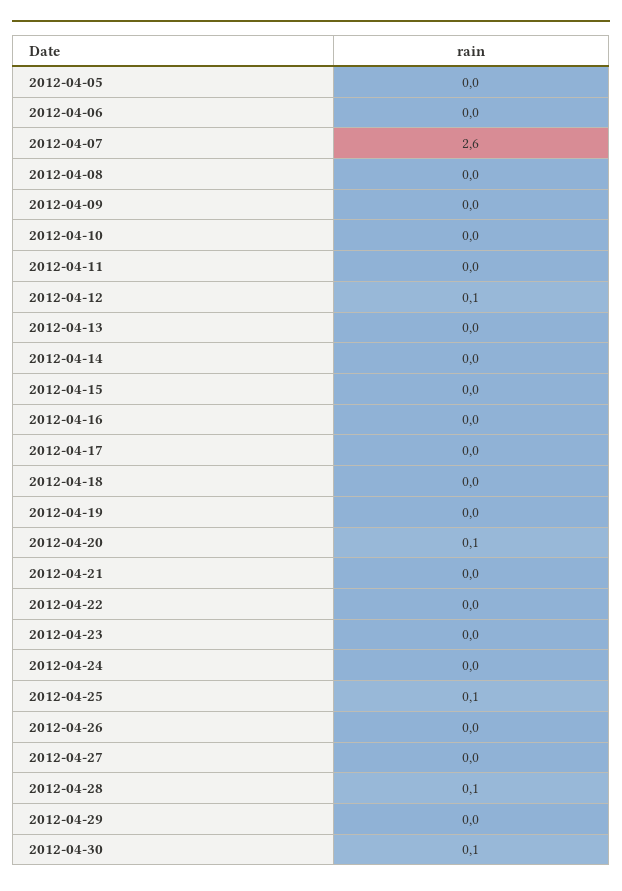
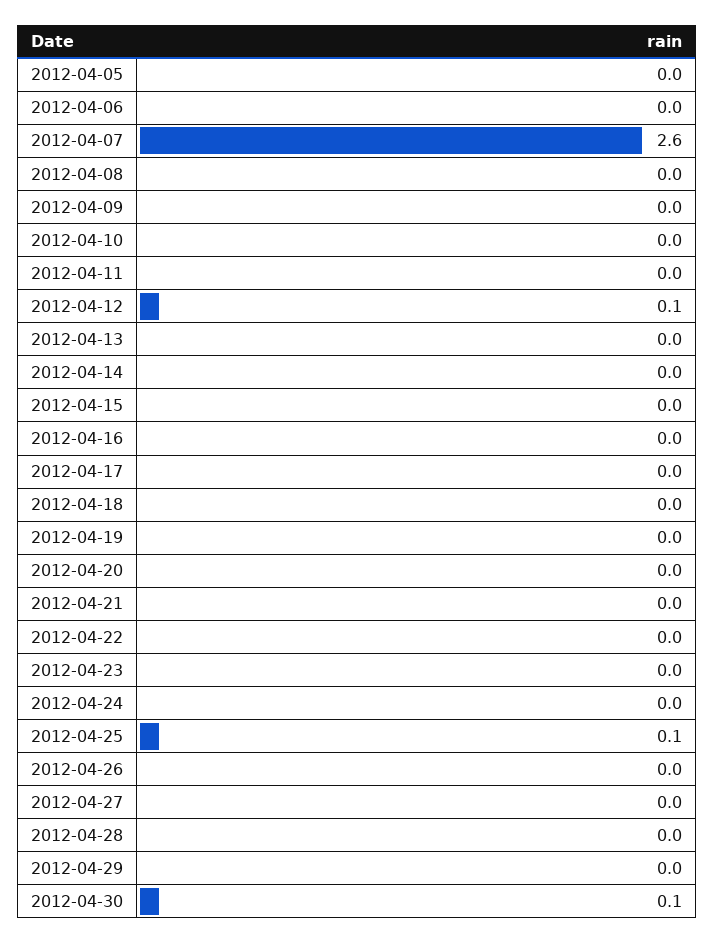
  {
    "2012-04-05": 0,
    "2012-04-06": 0,
    "2012-04-07": 2.6,
    "2012-04-08": 0,
    "2012-04-09": 0,
    "2012-04-10": 0,
    "2012-04-11": 0,
    "2012-04-12": 0.1,
    "2012-04-13": 0,
    "2012-04-14": 0,
    "2012-04-15": 0,
    "2012-04-16": 0,
    "2012-04-17": 0,
    "2012-04-18": 0,
    "2012-04-19": 0,
-   "2012-04-20": 0.1,
+   "2012-04-20": 0,
    "2012-04-21": 0,
    "2012-04-22": 0,
    "2012-04-23": 0,
    "2012-04-24": 0,
    "2012-04-25": 0.1,
    "2012-04-26": 0,
    "2012-04-27": 0,
-   "2012-04-28": 0.1,
+   "2012-04-28": 0,
    "2012-04-29": 0,
    "2012-04-30": 0.1
  }

